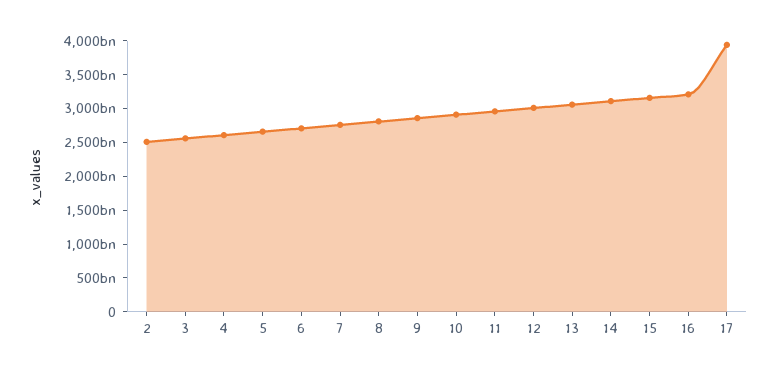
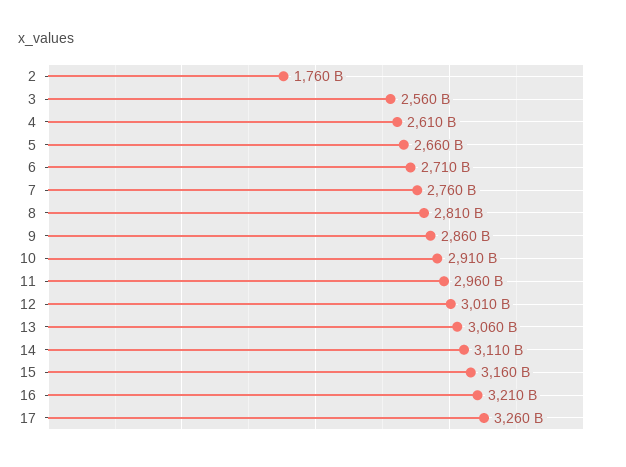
  {
-   "2": 2500000000000,
+   "2": 1760000000000,
    "3": 2560000000000,
    "4": 2610000000000,
    "5": 2660000000000,
    "6": 2710000000000,
    "7": 2760000000000,
    "8": 2810000000000,
    "9": 2860000000000,
    "10": 2910000000000,
    "11": 2960000000000,
    "12": 3010000000000,
    "13": 3060000000000,
    "14": 3110000000000,
    "15": 3160000000000,
    "16": 3210000000000,
-   "17": 4000000000000
+   "17": 3260000000000
  }

